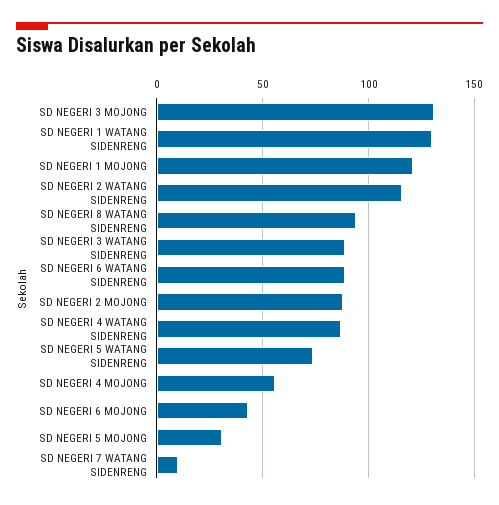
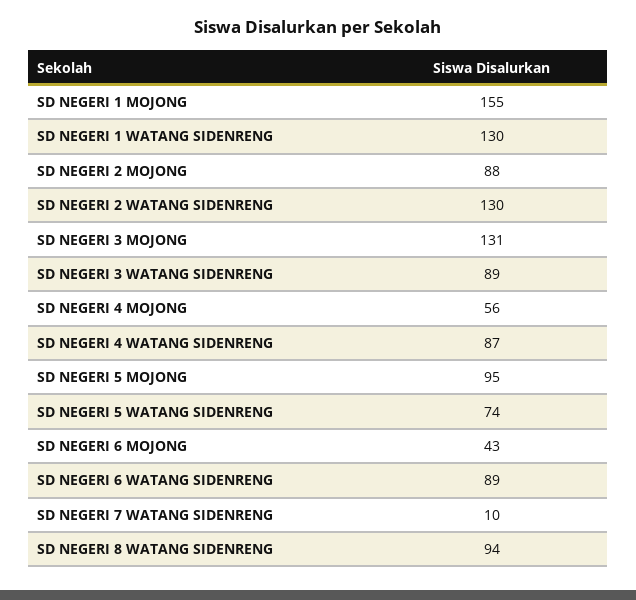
  {
    "SD NEGERI 3 MOJONG": 131,
    "SD NEGERI 1 WATANG SIDENRENG": 130,
-   "SD NEGERI 1 MOJONG": 120,
+   "SD NEGERI 1 MOJONG": 155,
-   "SD NEGERI 2 WATANG SIDENRENG": 115,
+   "SD NEGERI 2 WATANG SIDENRENG": 130,
    "SD NEGERI 8 WATANG SIDENRENG": 94,
    "SD NEGERI 3 WATANG SIDENRENG": 89,
    "SD NEGERI 6 WATANG SIDENRENG": 89,
    "SD NEGERI 2 MOJONG": 88,
    "SD NEGERI 4 WATANG SIDENRENG": 87,
    "SD NEGERI 5 WATANG SIDENRENG": 74,
    "SD NEGERI 4 MOJONG": 56,
    "SD NEGERI 6 MOJONG": 43,
-   "SD NEGERI 5 MOJONG": 30,
+   "SD NEGERI 5 MOJONG": 95,
    "SD NEGERI 7 WATANG SIDENRENG": 10
  }

